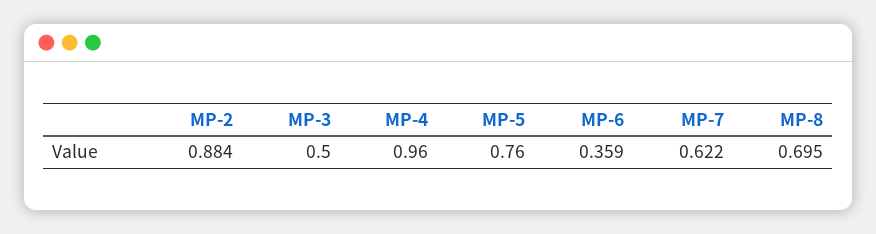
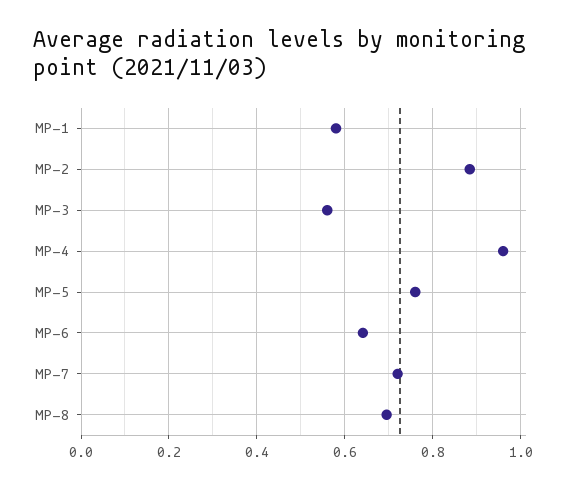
  {
    "MP-2": 0.884,
-   "MP-3": 0.5,
+   "MP-3": 0.56,
    "MP-4": 0.96,
    "MP-5": 0.76,
-   "MP-6": 0.359,
+   "MP-6": 0.64,
-   "MP-7": 0.622,
+   "MP-7": 0.72,
-   "MP-8": 0.695
+   "MP-8": 0.695,
+   "MP-1": 0.58
  }

